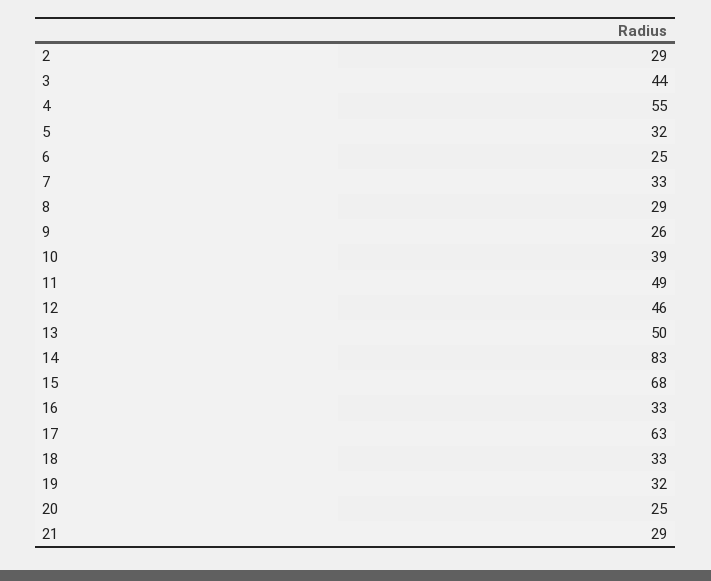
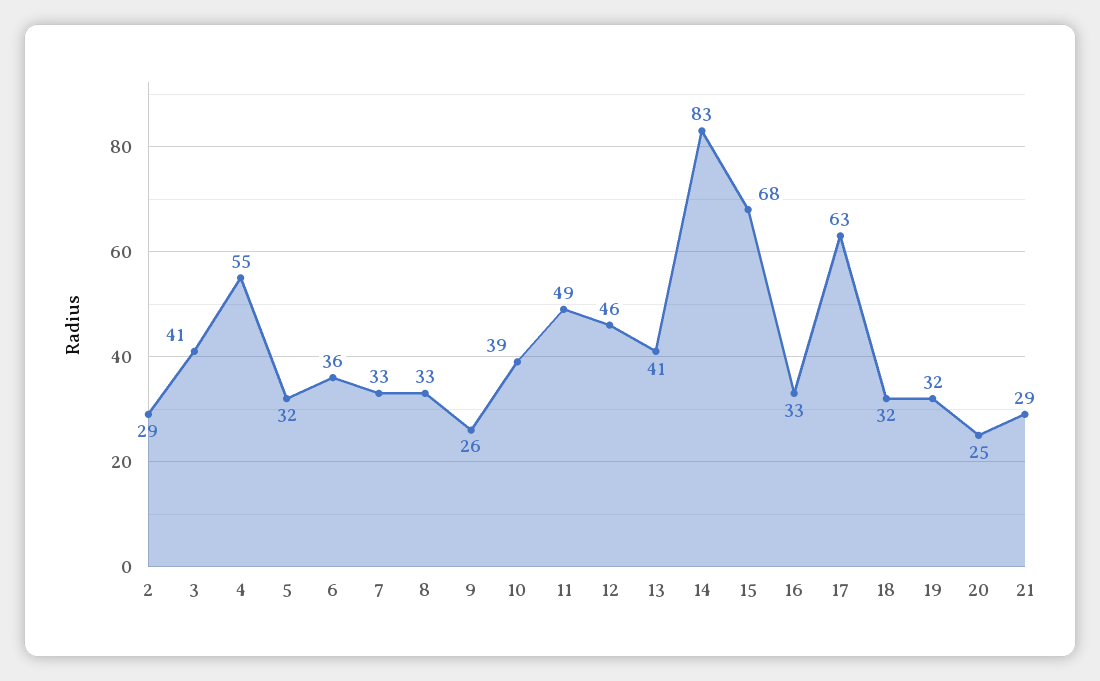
  {
    "2": 29,
-   "3": 44,
+   "3": 41,
    "4": 55,
    "5": 32,
-   "6": 25,
+   "6": 36,
    "7": 33,
-   "8": 29,
+   "8": 33,
    "9": 26,
    "10": 39,
    "11": 49,
    "12": 46,
-   "13": 50,
+   "13": 41,
    "14": 83,
    "15": 68,
    "16": 33,
    "17": 63,
-   "18": 33,
+   "18": 32,
    "19": 32,
    "20": 25,
    "21": 29
  }

